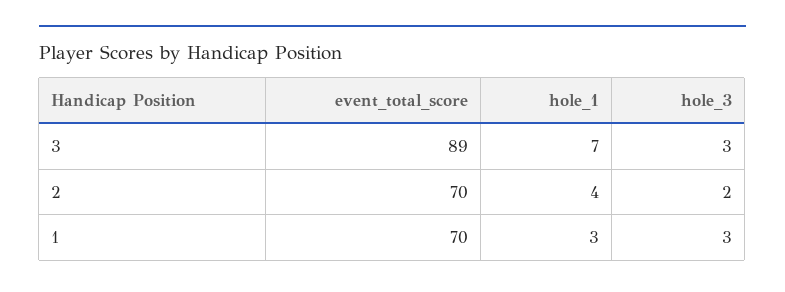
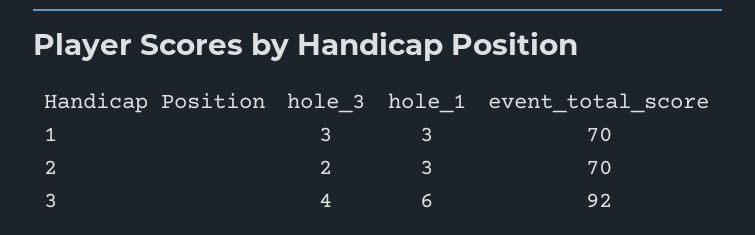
  {
    "event_total_score": {
-     "3": 89,
+     "3": 92,
      "2": 70,
      "1": 70
    },
    "hole_1": {
-     "3": 7,
+     "3": 6,
-     "2": 4,
+     "2": 3,
      "1": 3
    },
    "hole_3": {
-     "3": 3,
+     "3": 4,
      "2": 2,
      "1": 3
    }
  }

